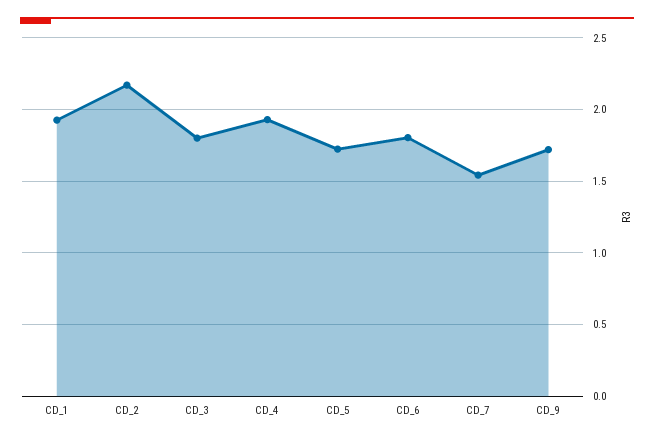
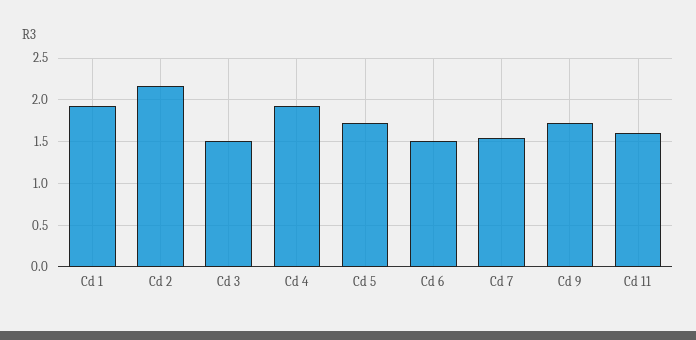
  {
    "CD_1": 1.95,
    "CD_2": 2.15,
-   "CD_3": 1.8,
+   "CD_3": 1.5,
    "CD_4": 1.95,
    "CD_5": 1.7,
-   "CD_6": 1.8,
+   "CD_6": 1.5,
    "CD_7": 1.55,
-   "CD_9": 1.7
+   "CD_9": 1.7,
+   "Cd 11": 1.6
  }

